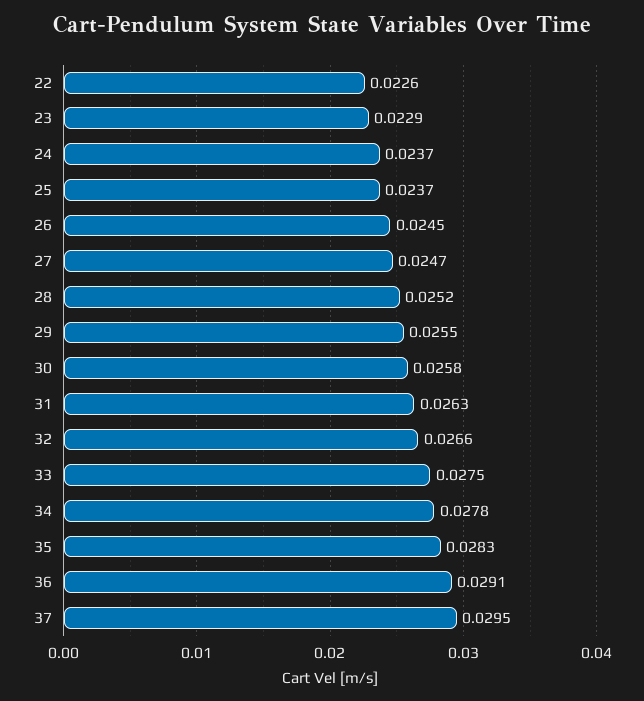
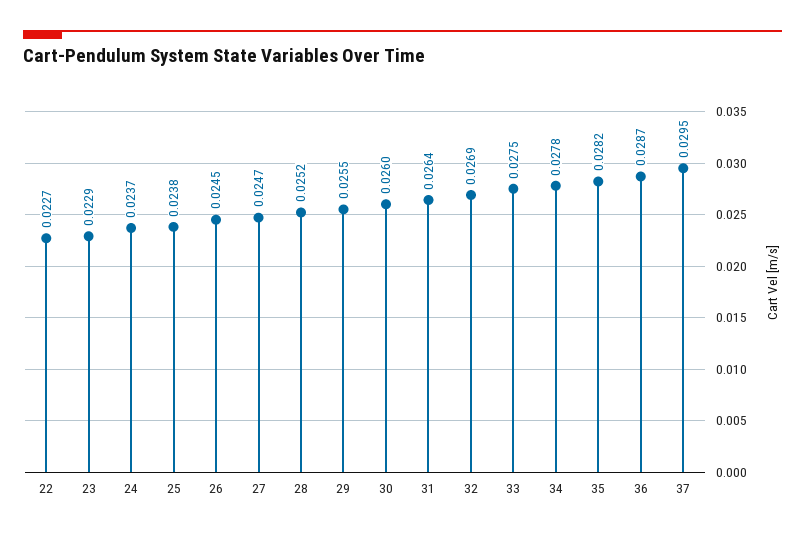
  {
-   "22": 0.0226,
+   "22": 0.0227,
    "23": 0.0229,
    "24": 0.0237,
-   "25": 0.0237,
+   "25": 0.0238,
    "26": 0.0245,
    "27": 0.0247,
    "28": 0.0252,
    "29": 0.0255,
-   "30": 0.0258,
+   "30": 0.026,
-   "31": 0.0263,
+   "31": 0.0264,
-   "32": 0.0266,
+   "32": 0.0269,
    "33": 0.0275,
    "34": 0.0278,
-   "35": 0.0283,
+   "35": 0.0282,
-   "36": 0.0291,
+   "36": 0.0287,
    "37": 0.0295
  }

